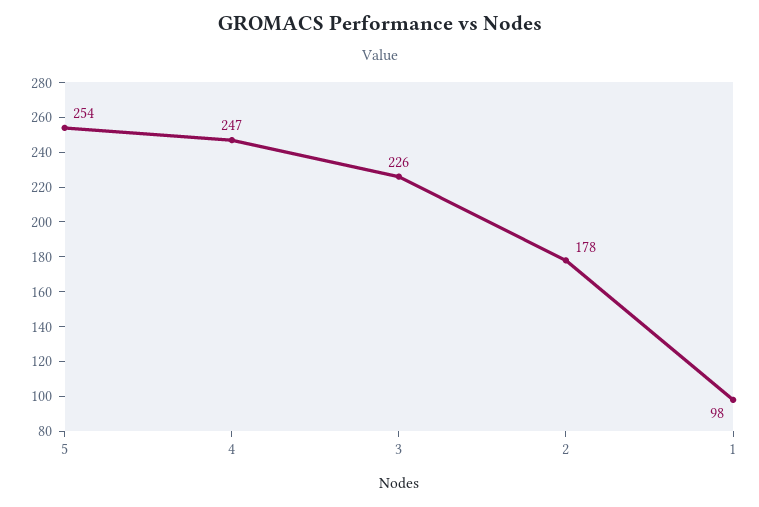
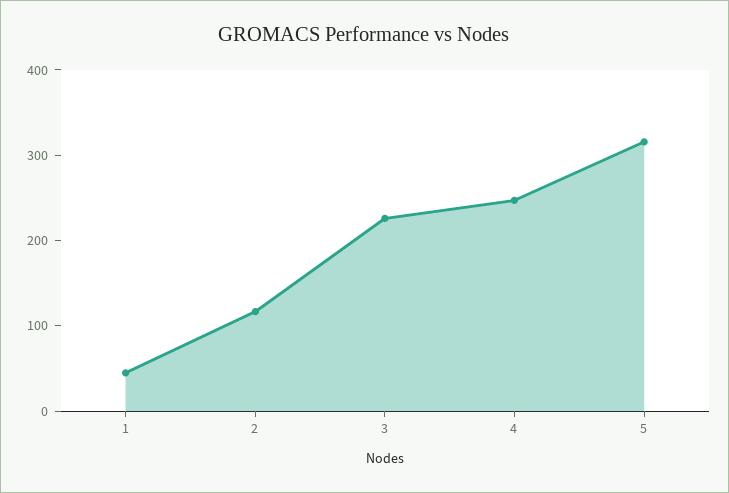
  {
-   "5": 254,
+   "5": 320,
    "4": 247,
    "3": 226,
-   "2": 178,
+   "2": 120,
-   "1": 98
+   "1": 40
  }

